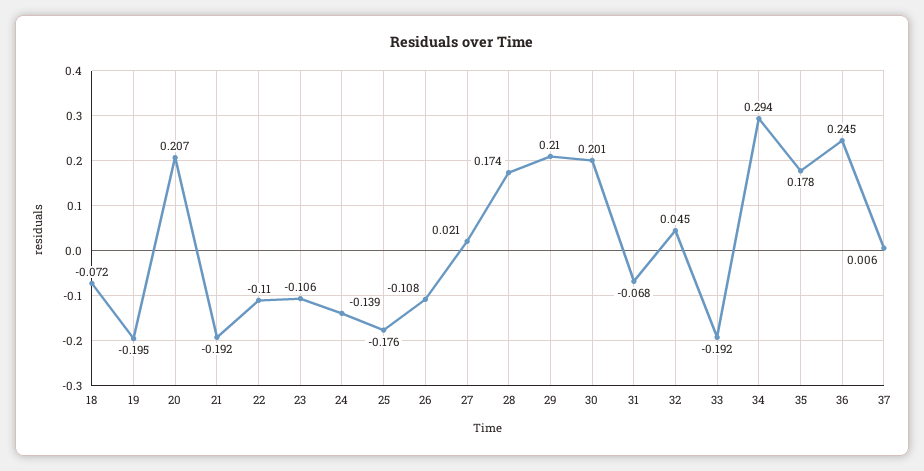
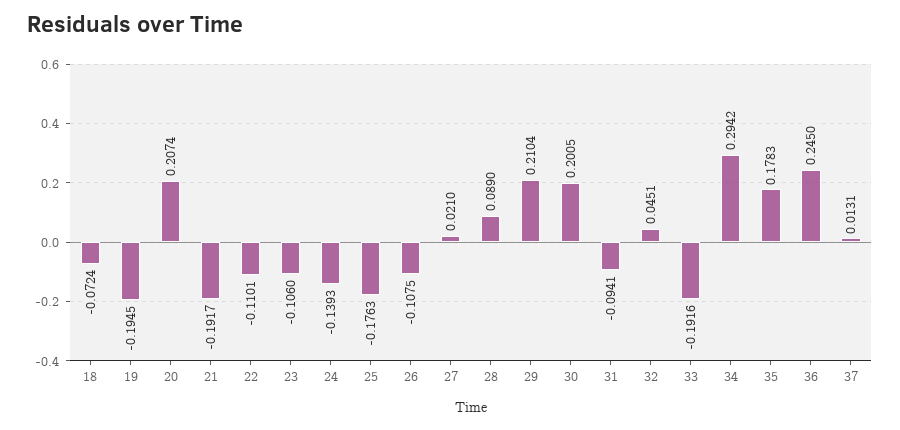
  {
    "18": -0.0724,
    "19": -0.1945,
    "20": 0.2074,
    "21": -0.1917,
    "22": -0.1101,
    "23": -0.106,
    "24": -0.1393,
    "25": -0.1763,
    "26": -0.1075,
    "27": 0.021,
-   "28": 0.174,
+   "28": 0.089,
    "29": 0.2104,
    "30": 0.2005,
-   "31": -0.068,
+   "31": -0.0941,
    "32": 0.0451,
    "33": -0.1916,
    "34": 0.2942,
    "35": 0.1783,
    "36": 0.245,
-   "37": 0.006
+   "37": 0.0131
  }

